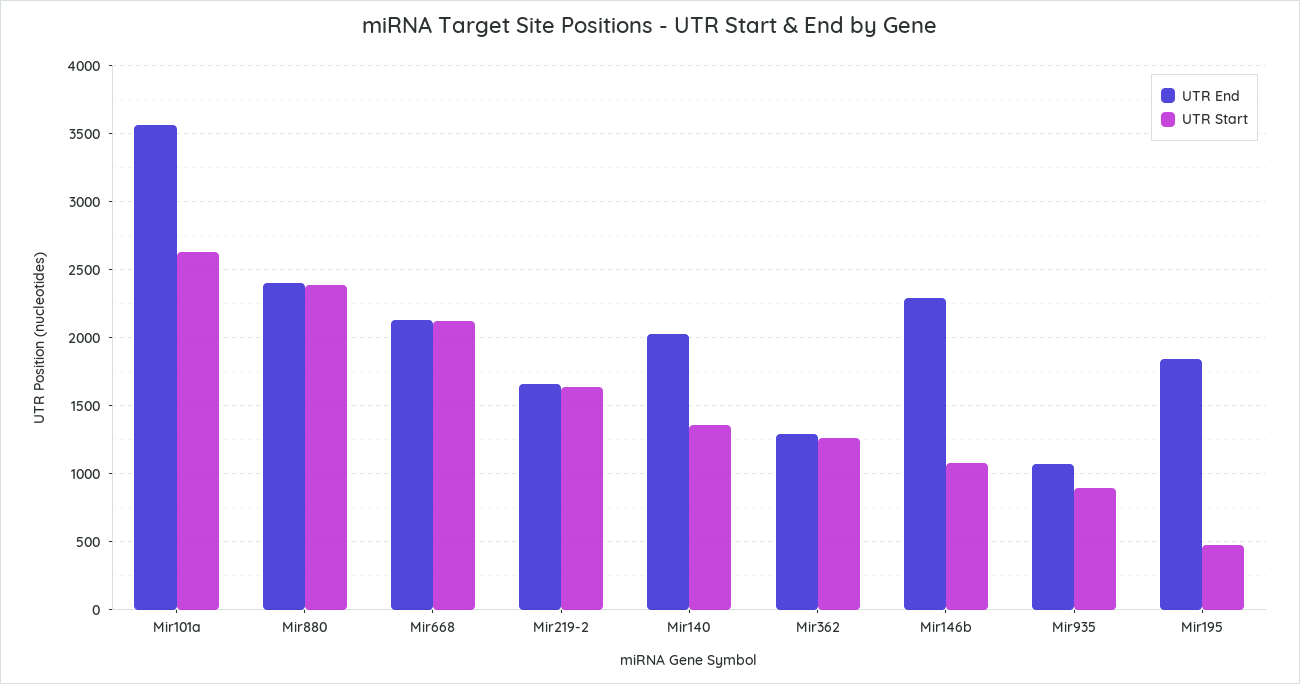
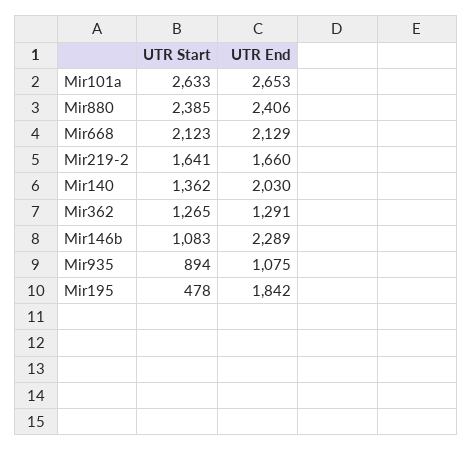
  {
    "UTR End": {
-     "Mir101a": 3550,
+     "Mir101a": 2653,
      "Mir880": 2406,
      "Mir668": 2129,
      "Mir219-2": 1660,
      "Mir140": 2030,
      "Mir362": 1291,
      "Mir146b": 2289,
      "Mir935": 1075,
      "Mir195": 1842
    },
    "UTR Start": {
      "Mir101a": 2633,
      "Mir880": 2385,
      "Mir668": 2123,
      "Mir219-2": 1641,
      "Mir140": 1362,
      "Mir362": 1265,
      "Mir146b": 1083,
      "Mir935": 894,
      "Mir195": 478
    }
  }

